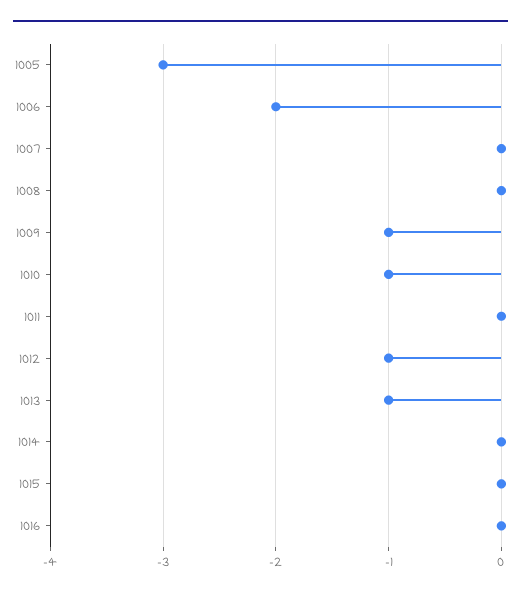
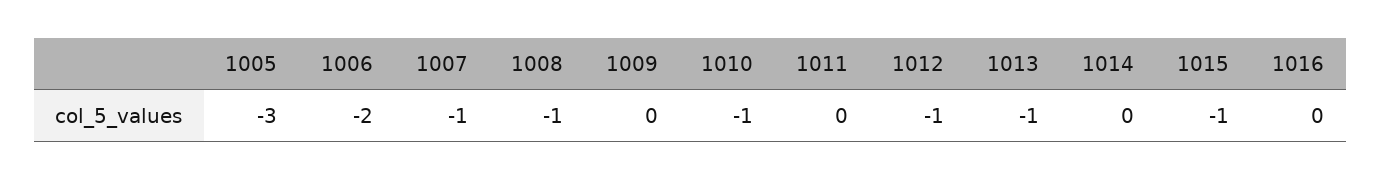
  {
    "1005": -3,
    "1006": -2,
-   "1007": 0,
+   "1007": -1,
-   "1008": 0,
+   "1008": -1,
-   "1009": -1,
+   "1009": 0,
    "1010": -1,
    "1011": 0,
    "1012": -1,
    "1013": -1,
    "1014": 0,
-   "1015": 0,
+   "1015": -1,
    "1016": 0
  }

